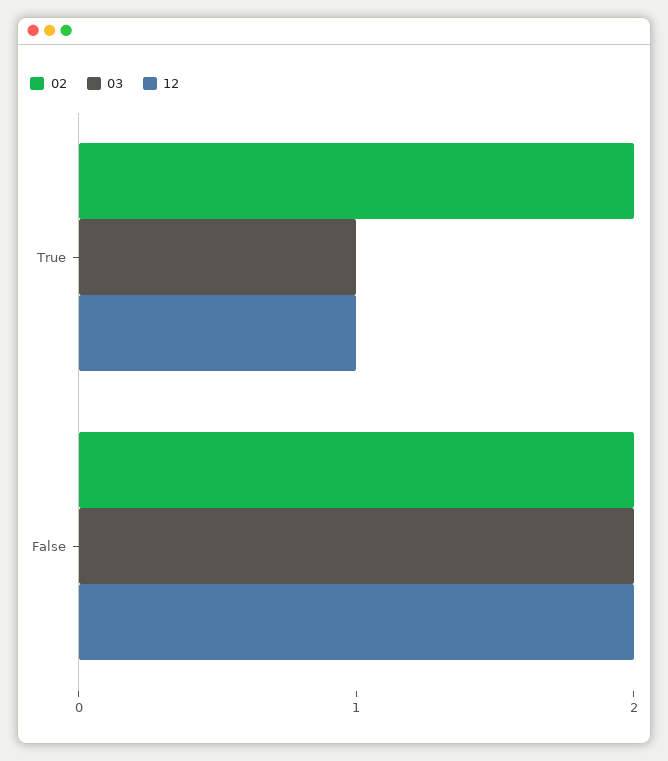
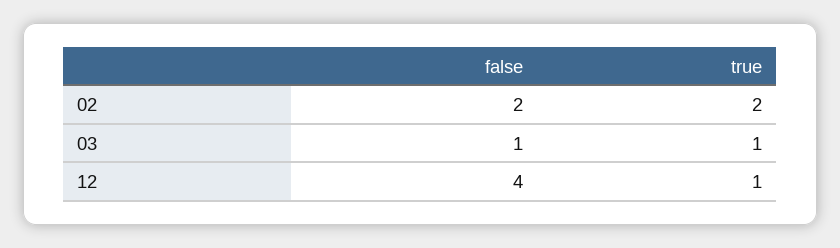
  {
    "02": {
      "True": 2,
      "False": 2
    },
    "03": {
      "True": 1,
-     "False": 2
+     "False": 1
    },
    "12": {
      "True": 1,
-     "False": 2
+     "False": 4
    }
  }

